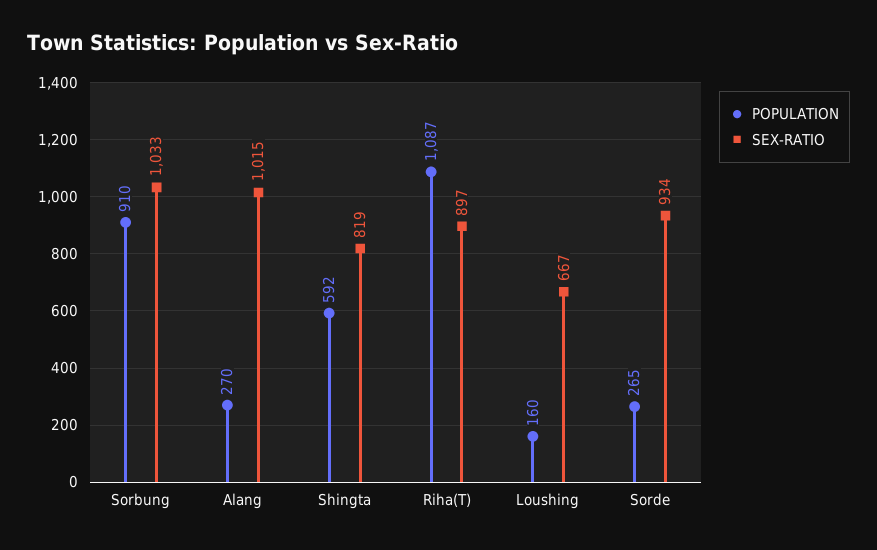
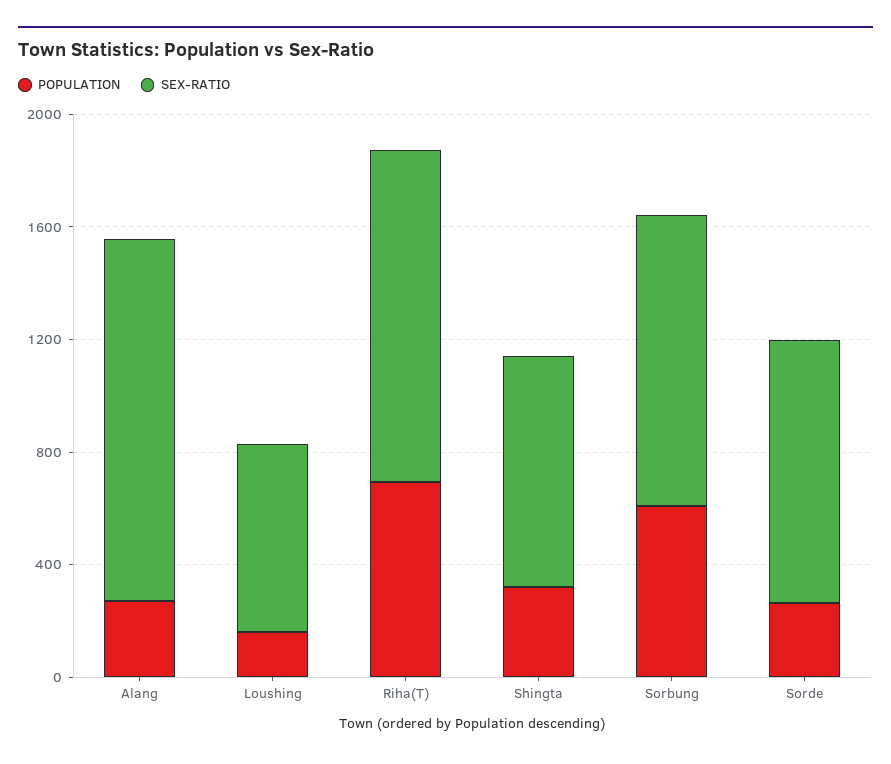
  {
    "POPULATION": {
-     "Sorbung": 910,
+     "Sorbung": 600,
      "Alang": 270,
-     "Shingta": 592,
+     "Shingta": 300,
-     "Riha(T)": 1087,
+     "Riha(T)": 700,
      "Loushing": 160,
      "Sorde": 265
    },
    "SEX-RATIO": {
      "Sorbung": 1033,
-     "Alang": 1015,
+     "Alang": 1300,
      "Shingta": 819,
-     "Riha(T)": 897,
+     "Riha(T)": 1200,
      "Loushing": 667,
      "Sorde": 934
    }
  }

